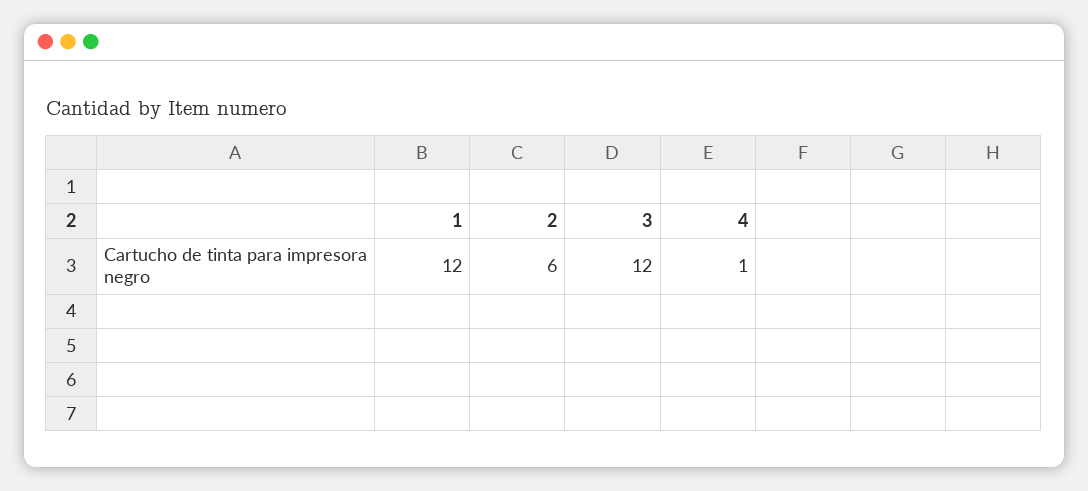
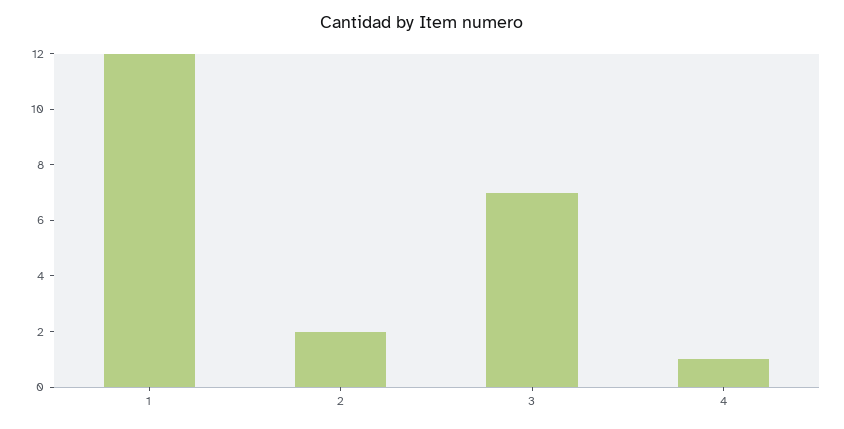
  {
    "1": 12,
-   "2": 6,
+   "2": 2,
-   "3": 12,
+   "3": 7,
    "4": 1
  }

